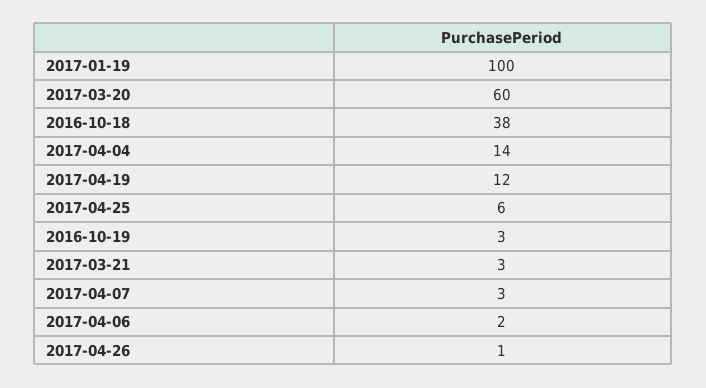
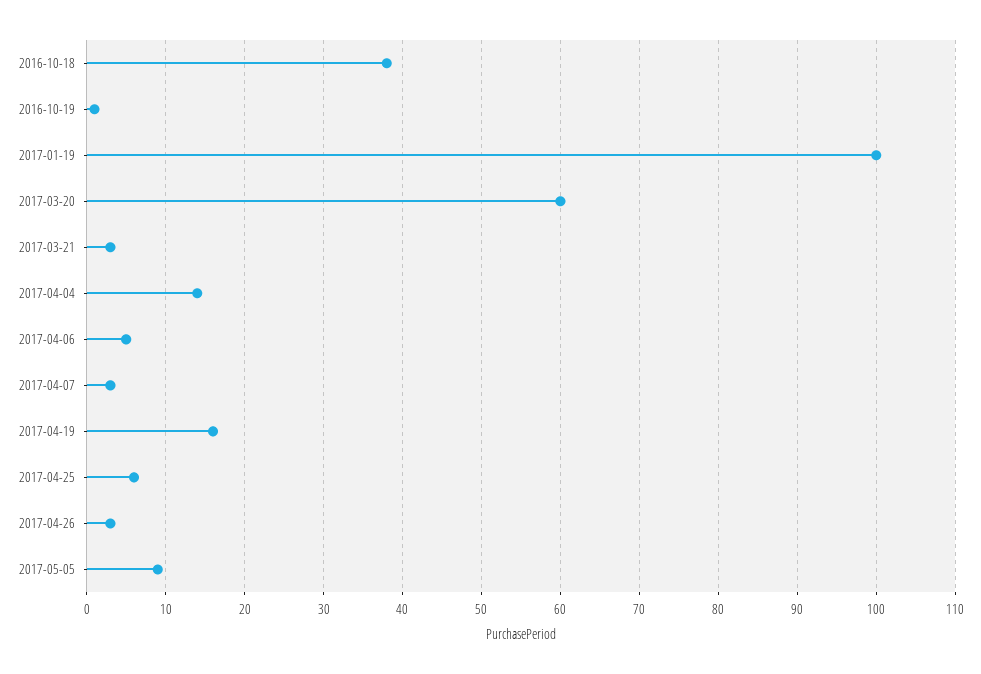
  {
    "2017-01-19": 100,
    "2017-03-20": 60,
    "2016-10-18": 38,
    "2017-04-04": 14,
-   "2017-04-19": 12,
+   "2017-04-19": 16,
    "2017-04-25": 6,
-   "2016-10-19": 3,
+   "2016-10-19": 1,
    "2017-03-21": 3,
    "2017-04-07": 3,
-   "2017-04-06": 2,
+   "2017-04-06": 5,
-   "2017-04-26": 1
+   "2017-04-26": 3,
+   "2017-05-05": 9
  }

